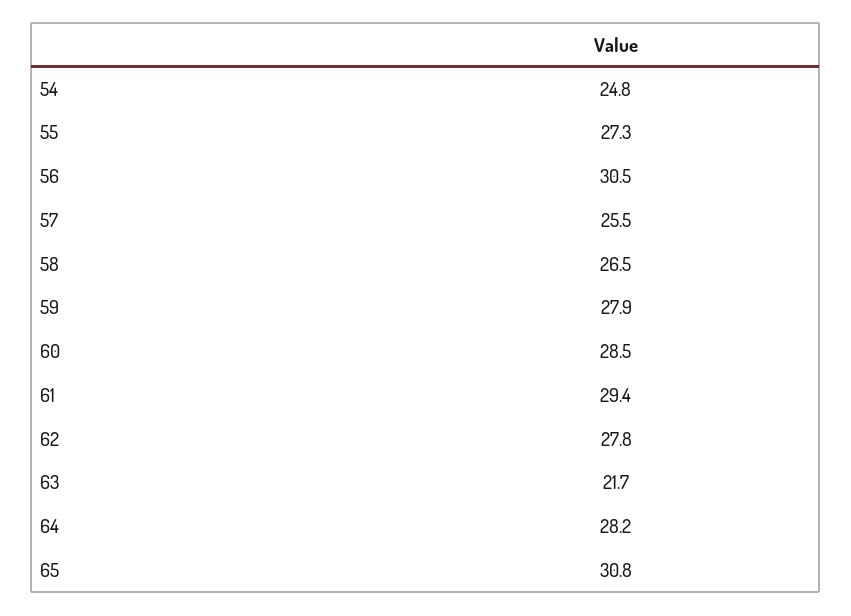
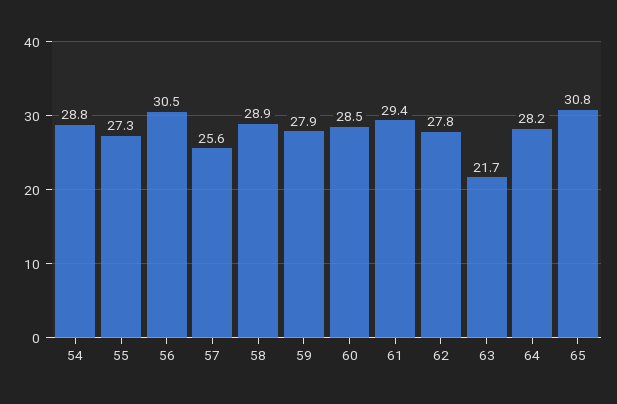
  {
-   "54": 24.8,
+   "54": 28.8,
    "55": 27.3,
    "56": 30.5,
-   "57": 25.5,
+   "57": 25.6,
-   "58": 26.5,
+   "58": 28.9,
    "59": 27.9,
    "60": 28.5,
    "61": 29.4,
    "62": 27.8,
    "63": 21.7,
    "64": 28.2,
    "65": 30.8
  }

